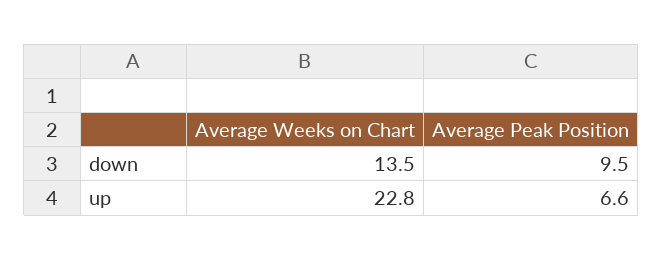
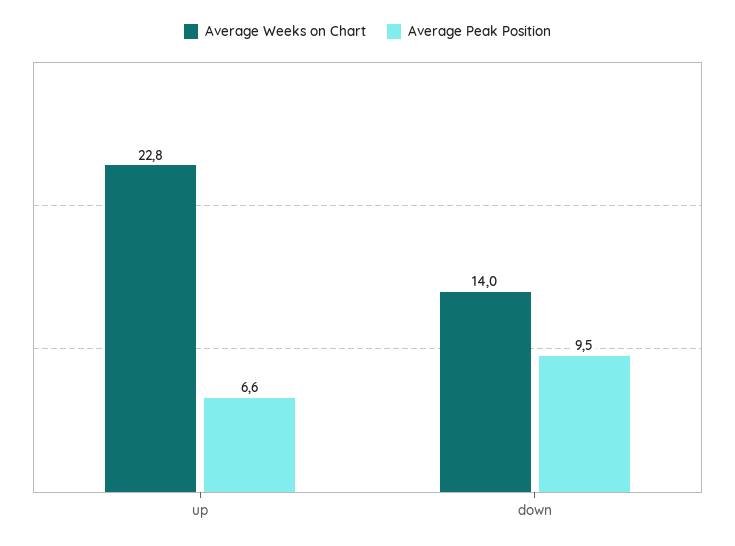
  {
    "Average Weeks on Chart": {
-     "down": 13.5,
+     "down": 14,
      "up": 22.8
    },
    "Average Peak Position": {
      "down": 9.5,
      "up": 6.6
    }
  }

